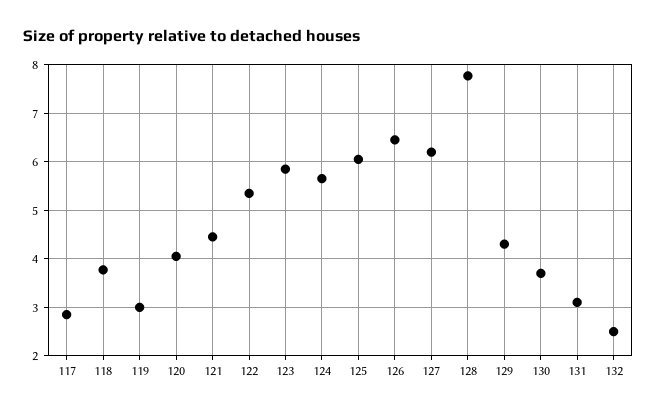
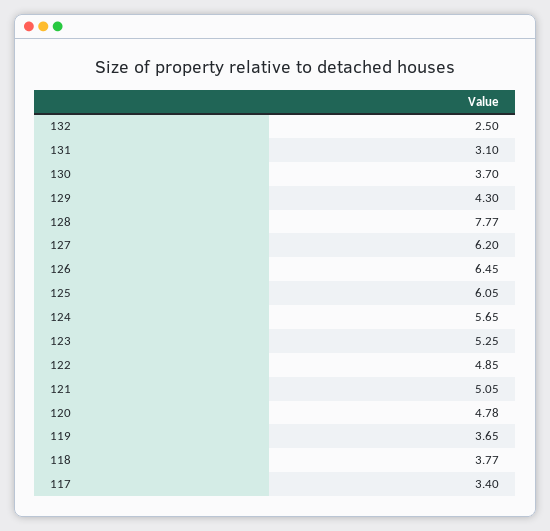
  {
-   "117": 2.8,
+   "117": 3.4,
    "118": 3.77,
-   "119": 3,
+   "119": 3.65,
-   "120": 4,
+   "120": 4.78,
-   "121": 4.4,
+   "121": 5.05,
-   "122": 5.4,
+   "122": 4.85,
-   "123": 5.8,
+   "123": 5.25,
    "124": 5.65,
    "125": 6.05,
    "126": 6.45,
    "127": 6.2,
    "128": 7.77,
    "129": 4.3,
    "130": 3.7,
    "131": 3.1,
    "132": 2.5
  }

